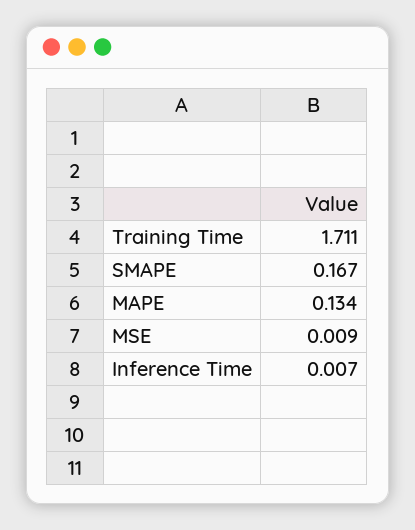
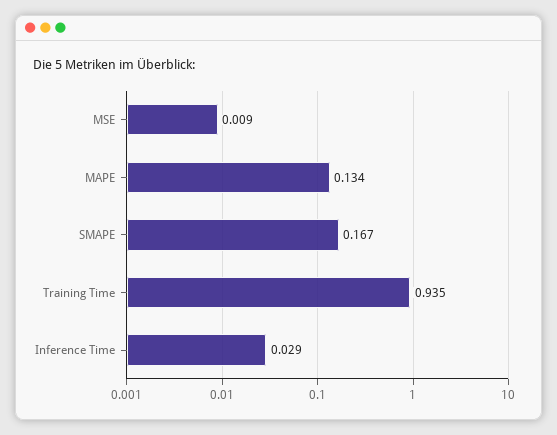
  {
-   "Training Time": 1.711,
+   "Training Time": 0.935,
    "SMAPE": 0.167,
    "MAPE": 0.134,
    "MSE": 0.009,
-   "Inference Time": 0.007
+   "Inference Time": 0.029
  }

